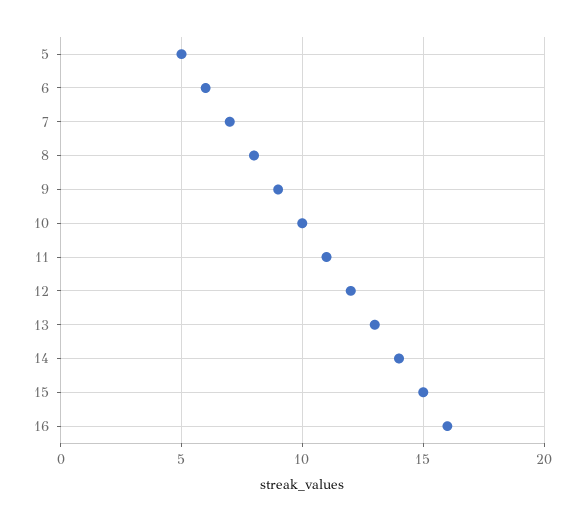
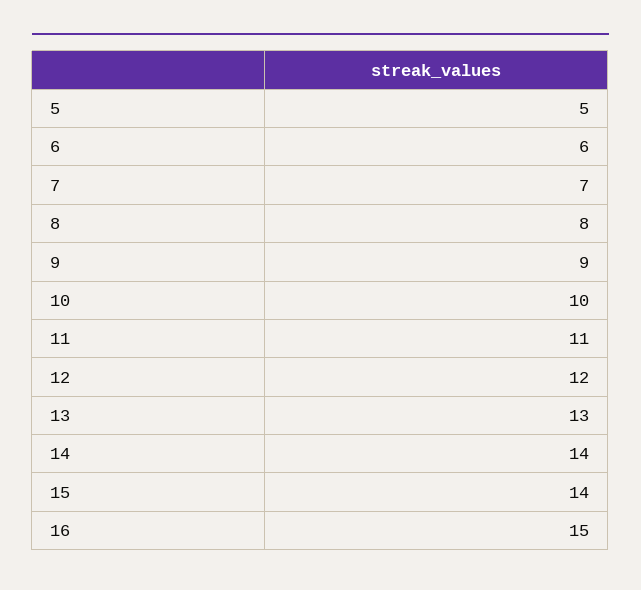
  {
    "5": 5,
    "6": 6,
    "7": 7,
    "8": 8,
    "9": 9,
    "10": 10,
    "11": 11,
    "12": 12,
    "13": 13,
    "14": 14,
-   "15": 15,
+   "15": 14,
-   "16": 16
+   "16": 15
  }

